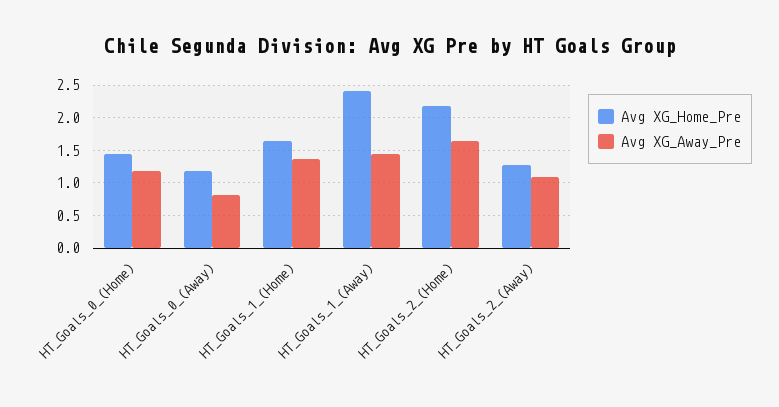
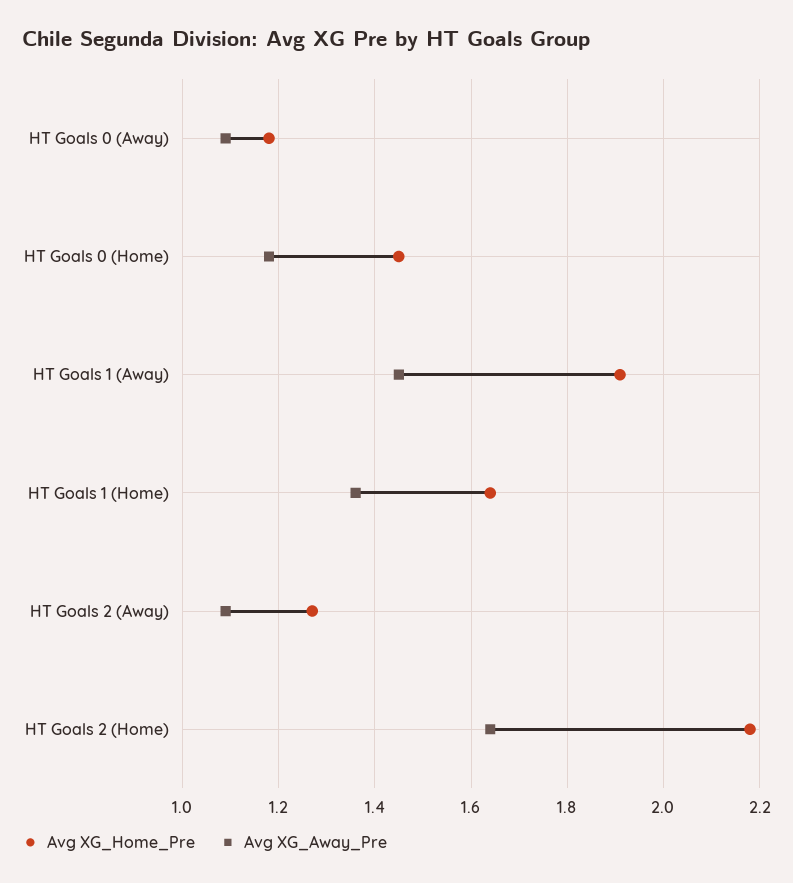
  {
    "Avg XG_Home_Pre": {
      "HT_Goals_0_(Home)": 1.45,
      "HT_Goals_0_(Away)": 1.2,
      "HT_Goals_1_(Home)": 1.65,
-     "HT_Goals_1_(Away)": 2.4,
+     "HT_Goals_1_(Away)": 1.9,
      "HT_Goals_2_(Home)": 2.2,
      "HT_Goals_2_(Away)": 1.25
    },
    "Avg XG_Away_Pre": {
      "HT_Goals_0_(Home)": 1.2,
-     "HT_Goals_0_(Away)": 0.8,
+     "HT_Goals_0_(Away)": 1.1,
      "HT_Goals_1_(Home)": 1.35,
      "HT_Goals_1_(Away)": 1.45,
      "HT_Goals_2_(Home)": 1.65,
      "HT_Goals_2_(Away)": 1.1
    }
  }

